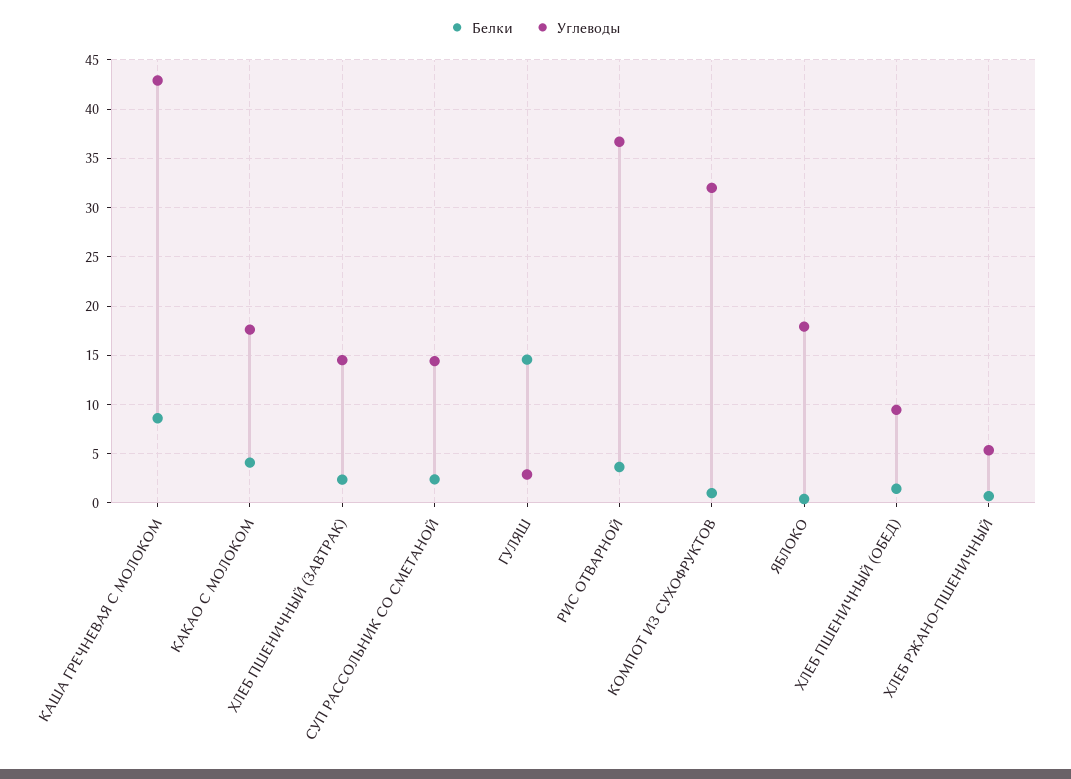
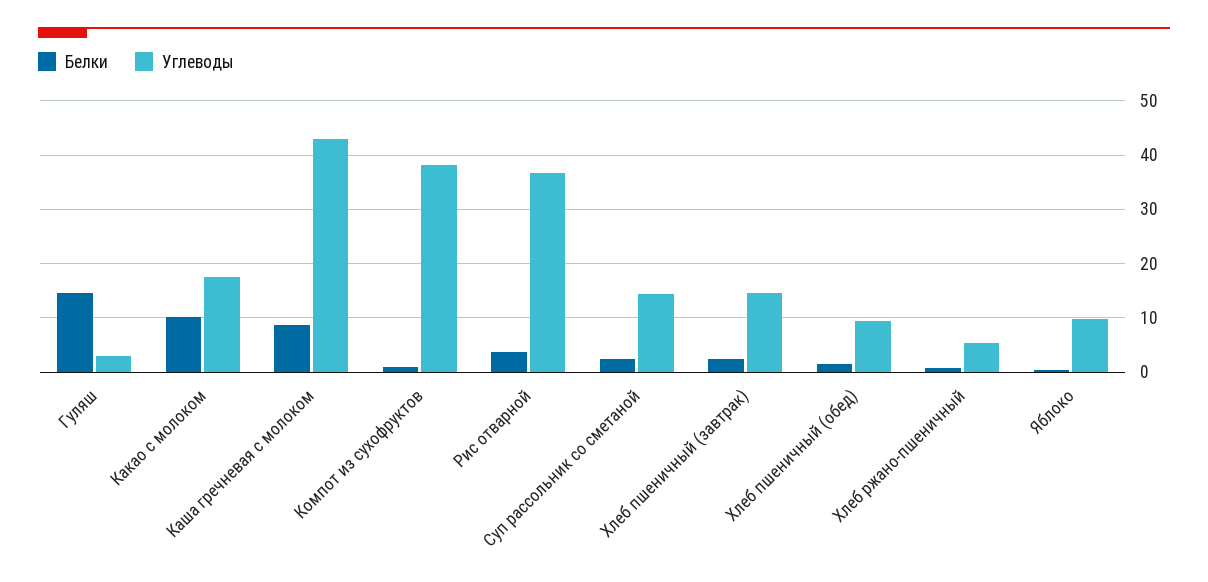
  {
    "Белки": {
      "КАША ГРЕЧНЕВАЯ С МОЛОКОМ": 9,
-     "КАКАО С МОЛОКОМ": 4,
+     "КАКАО С МОЛОКОМ": 10,
      "ХЛЕБ ПШЕНИЧНЫЙ (ЗАВТРАК)": 2,
      "СУП РАССОЛЬНИК СО СМЕТАНОЙ": 2,
      "ГУЛЯШ": 15,
      "РИС ОТВАРНОЙ": 4,
      "КОМПОТ ИЗ СУХОФРУКТОВ": 1,
      "ЯБЛОКО": 0,
      "ХЛЕБ ПШЕНИЧНЫЙ (ОБЕД)": 1,
      "ХЛЕБ РЖАНО-ПШЕНИЧНЫЙ": 1
    },
    "Углеводы": {
      "КАША ГРЕЧНЕВАЯ С МОЛОКОМ": 43,
      "КАКАО С МОЛОКОМ": 18,
      "ХЛЕБ ПШЕНИЧНЫЙ (ЗАВТРАК)": 15,
      "СУП РАССОЛЬНИК СО СМЕТАНОЙ": 14,
      "ГУЛЯШ": 3,
      "РИС ОТВАРНОЙ": 37,
-     "КОМПОТ ИЗ СУХОФРУКТОВ": 32,
+     "КОМПОТ ИЗ СУХОФРУКТОВ": 38,
-     "ЯБЛОКО": 18,
+     "ЯБЛОКО": 10,
      "ХЛЕБ ПШЕНИЧНЫЙ (ОБЕД)": 9,
      "ХЛЕБ РЖАНО-ПШЕНИЧНЫЙ": 5
    }
  }

